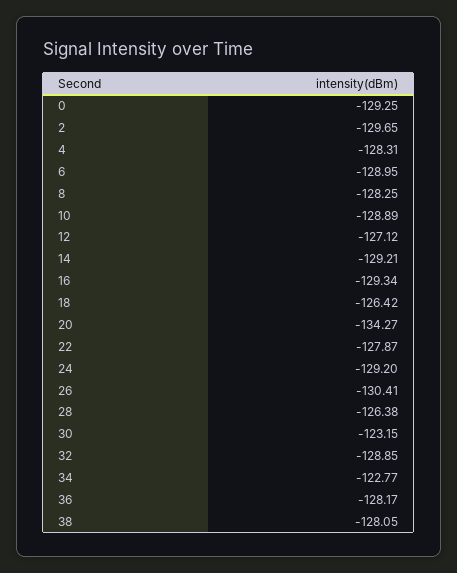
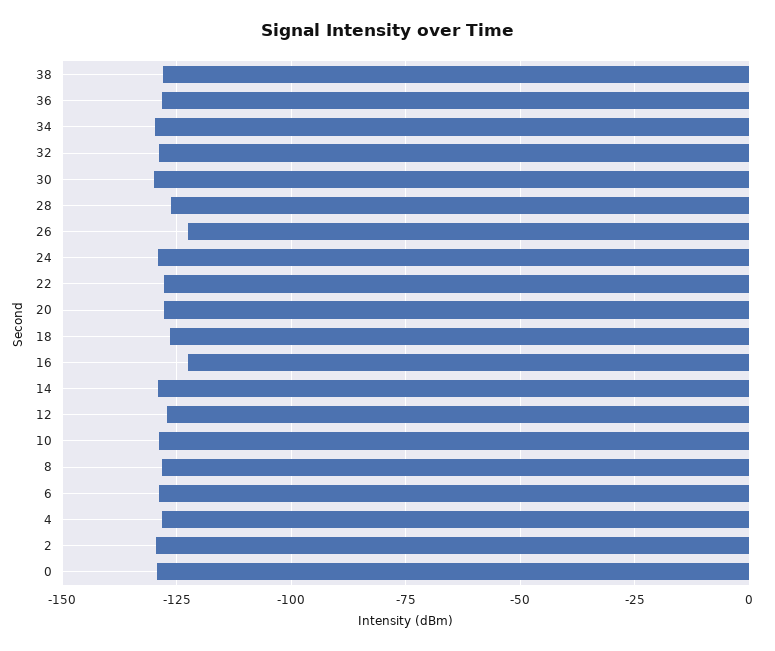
  {
    "0": -129.25,
    "2": -129.65,
    "4": -128.31,
    "6": -128.95,
    "8": -128.25,
    "10": -128.89,
    "12": -127.12,
    "14": -129.21,
-   "16": -129.34,
+   "16": -122.5,
    "18": -126.42,
-   "20": -134.27,
+   "20": -127.5,
    "22": -127.87,
    "24": -129.2,
-   "26": -130.41,
+   "26": -122.5,
    "28": -126.38,
-   "30": -123.15,
+   "30": -130,
    "32": -128.85,
-   "34": -122.77,
+   "34": -130,
    "36": -128.17,
    "38": -128.05
  }

